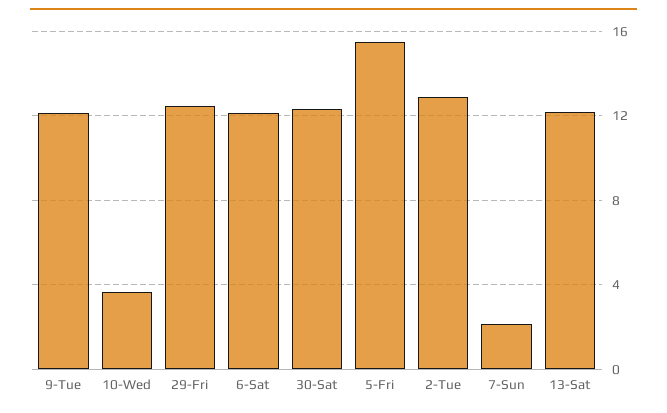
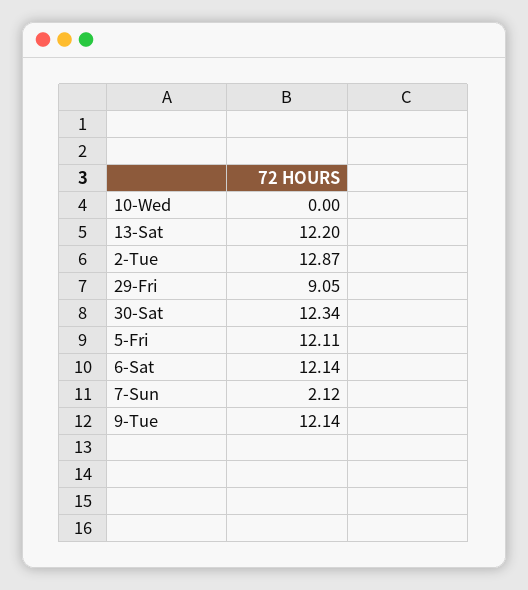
  {
    "9-Tue": 12.14,
-   "10-Wed": 3.5,
+   "10-Wed": 0,
-   "29-Fri": 12.5,
+   "29-Fri": 9.05,
    "6-Sat": 12.14,
    "30-Sat": 12.34,
-   "5-Fri": 15.5,
+   "5-Fri": 12.11,
    "2-Tue": 12.87,
    "7-Sun": 2.12,
    "13-Sat": 12.2
  }

